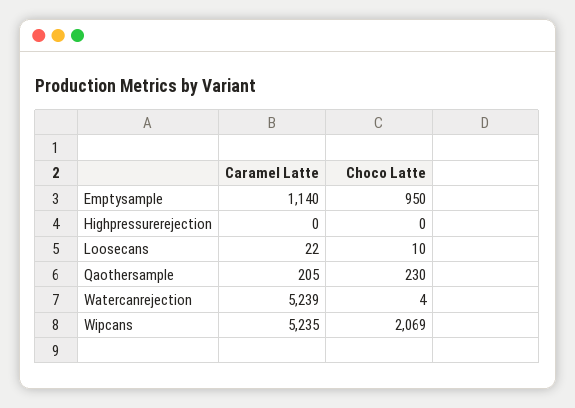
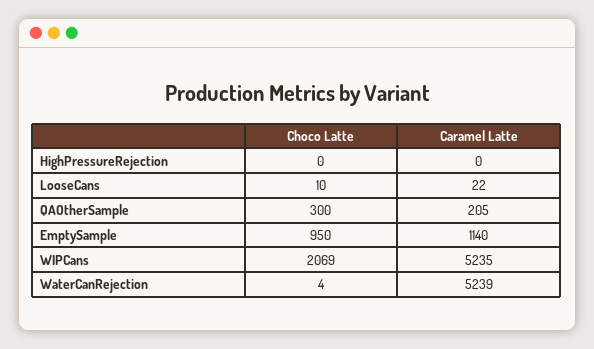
  {
    "Caramel Latte": {
      "Emptysample": 1140,
      "Highpressurerejection": 0,
      "Loosecans": 22,
      "Qaothersample": 205,
      "Watercanrejection": 5239,
      "Wipcans": 5235
    },
    "Choco Latte": {
      "Emptysample": 950,
      "Highpressurerejection": 0,
      "Loosecans": 10,
-     "Qaothersample": 230,
+     "Qaothersample": 300,
      "Watercanrejection": 4,
      "Wipcans": 2069
    }
  }

